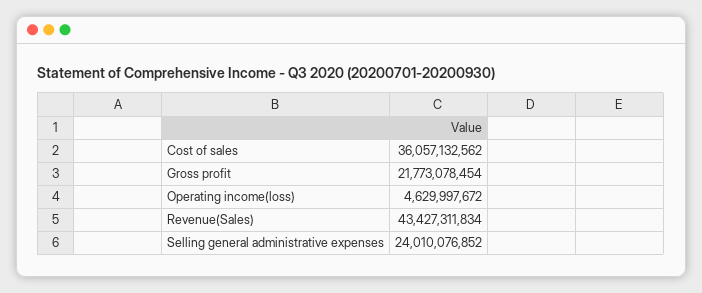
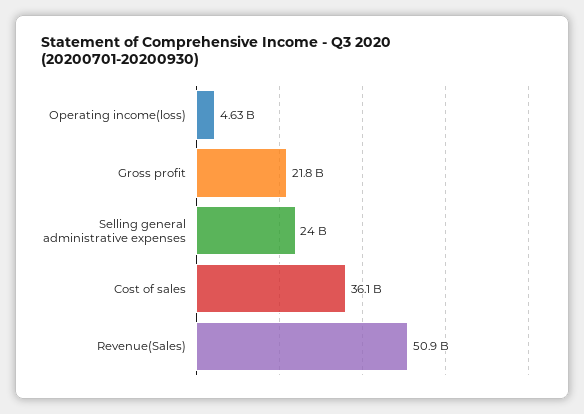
  {
    "Cost of sales": 36057132562,
    "Gross profit": 21773078454,
    "Operating income(loss)": 4629997672,
-   "Revenue(Sales)": 43427311834,
+   "Revenue(Sales)": 50900000000,
    "Selling general administrative expenses": 24010076852
  }

